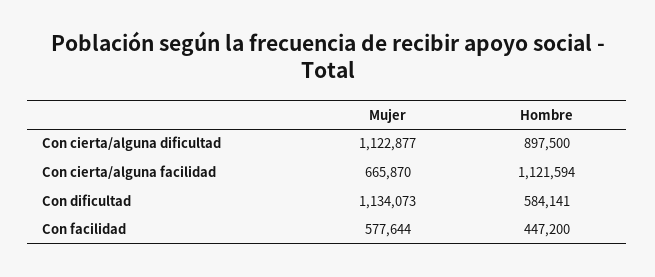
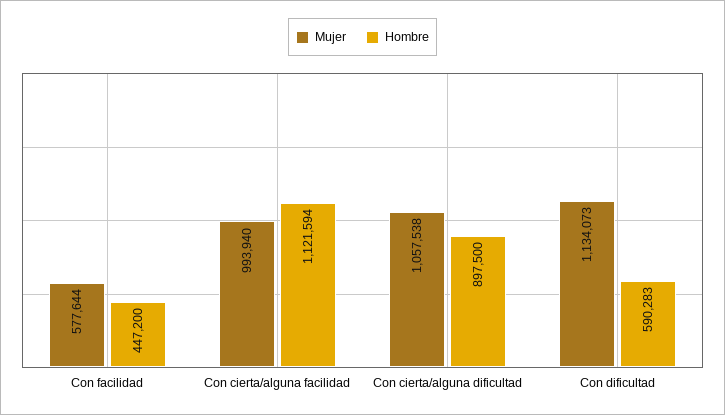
  {
    "Mujer": {
-     "Con cierta/alguna dificultad": 1122877,
+     "Con cierta/alguna dificultad": 1057538,
-     "Con cierta/alguna facilidad": 665870,
+     "Con cierta/alguna facilidad": 993940,
      "Con dificultad": 1134073,
      "Con facilidad": 577644
    },
    "Hombre": {
      "Con cierta/alguna dificultad": 897500,
      "Con cierta/alguna facilidad": 1121594,
-     "Con dificultad": 584141,
+     "Con dificultad": 590283,
      "Con facilidad": 447200
    }
  }

